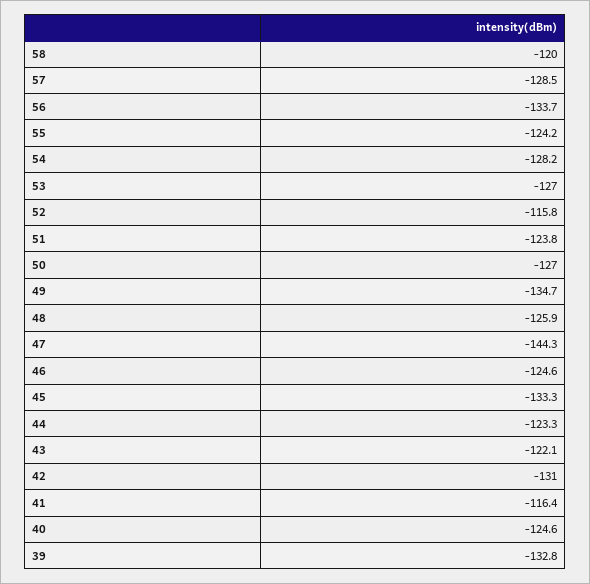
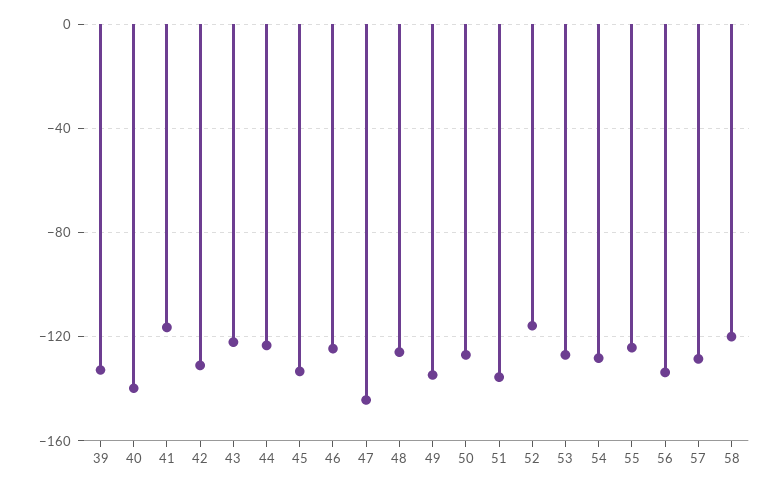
  {
    "58": -120,
    "57": -128.5,
    "56": -133.7,
    "55": -124.2,
    "54": -128.2,
    "53": -127,
    "52": -115.8,
-   "51": -123.8,
+   "51": -135,
    "50": -127,
    "49": -134.7,
    "48": -125.9,
    "47": -144.3,
    "46": -124.6,
    "45": -133.3,
    "44": -123.3,
    "43": -122.1,
    "42": -131,
    "41": -116.4,
-   "40": -124.6,
+   "40": -140,
    "39": -132.8
  }

